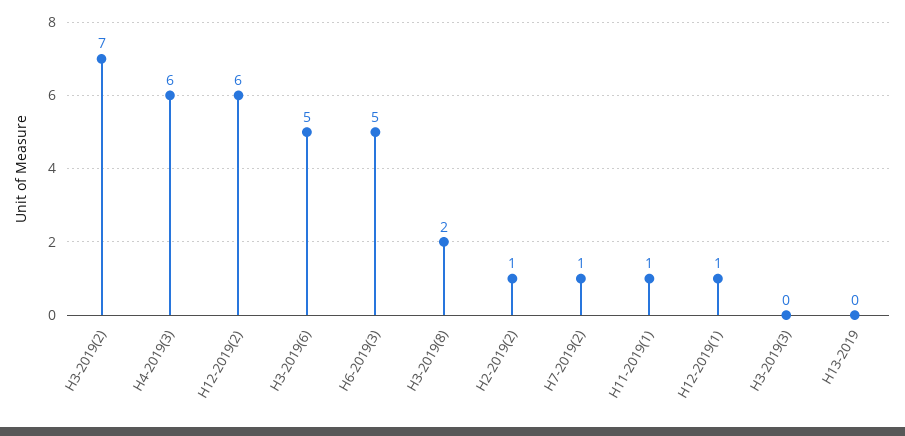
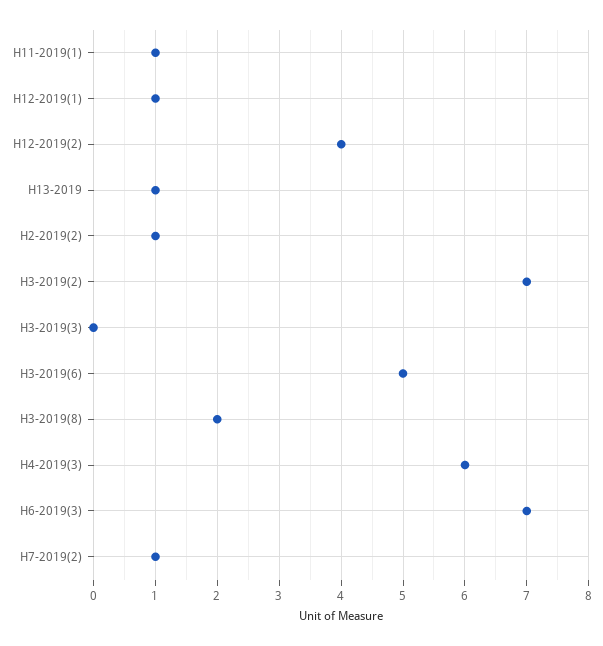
  {
    "H3-2019(2)": 7,
    "H4-2019(3)": 6,
-   "H12-2019(2)": 6,
+   "H12-2019(2)": 4,
    "H3-2019(6)": 5,
-   "H6-2019(3)": 5,
+   "H6-2019(3)": 7,
    "H3-2019(8)": 2,
    "H2-2019(2)": 1,
    "H7-2019(2)": 1,
    "H11-2019(1)": 1,
    "H12-2019(1)": 1,
    "H3-2019(3)": 0,
-   "H13-2019": 0
+   "H13-2019": 1
  }

